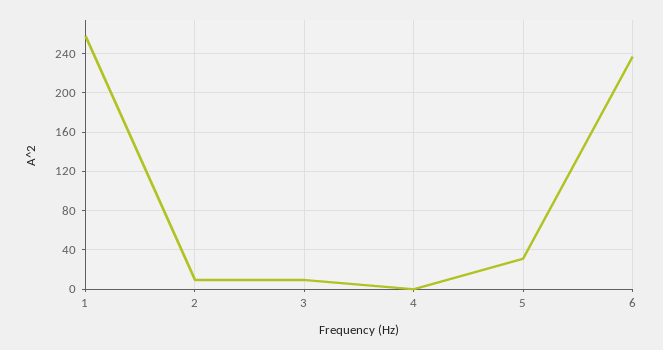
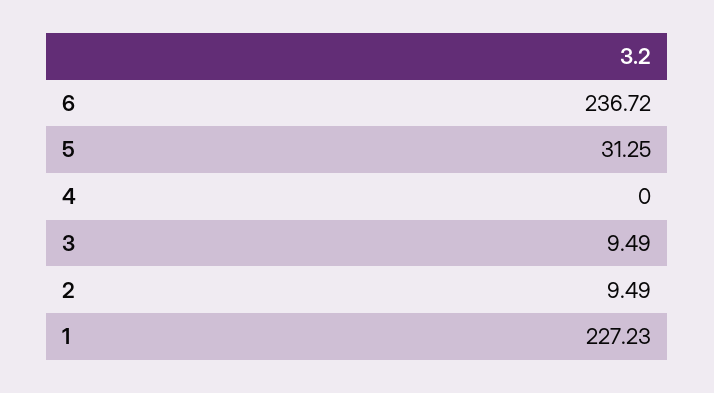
  {
-   "1": 260,
+   "1": 227.23,
    "2": 9.49,
    "3": 9.49,
    "4": 0,
    "5": 31.25,
    "6": 236.72
  }

